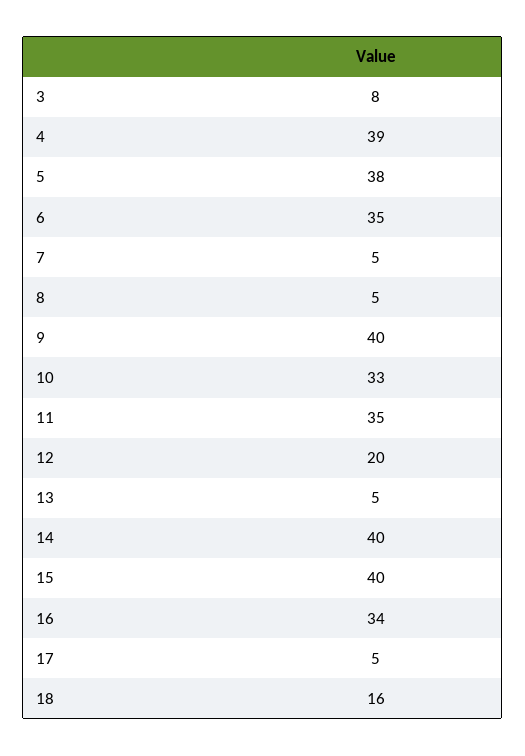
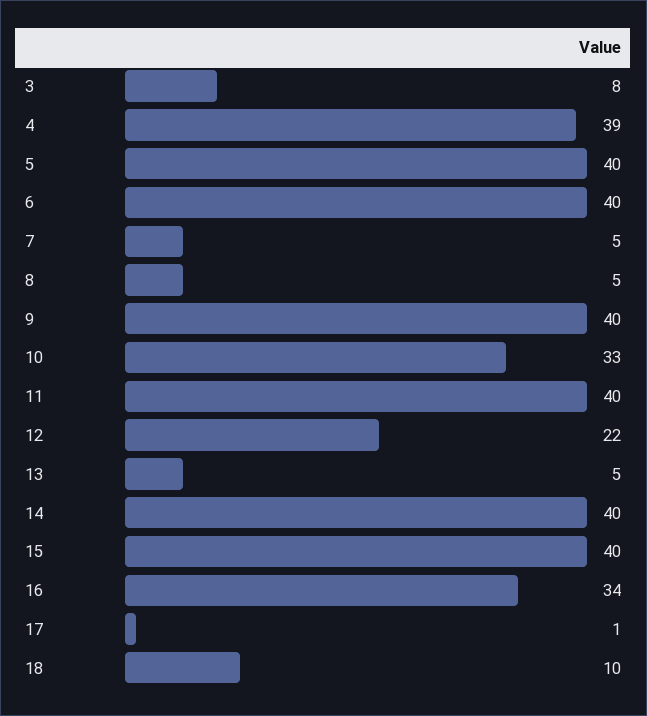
  {
    "3": 8,
    "4": 39,
-   "5": 38,
+   "5": 40,
-   "6": 35,
+   "6": 40,
    "7": 5,
    "8": 5,
    "9": 40,
    "10": 33,
-   "11": 35,
+   "11": 40,
-   "12": 20,
+   "12": 22,
    "13": 5,
    "14": 40,
    "15": 40,
    "16": 34,
-   "17": 5,
+   "17": 1,
-   "18": 16
+   "18": 10
  }

